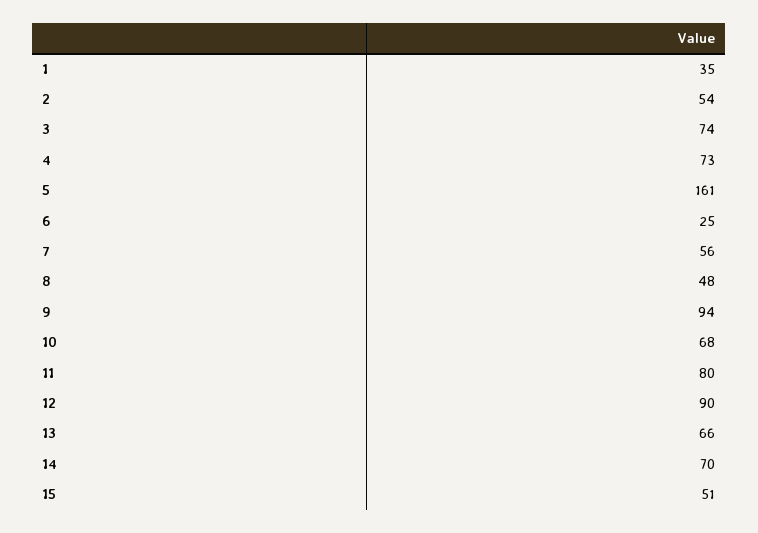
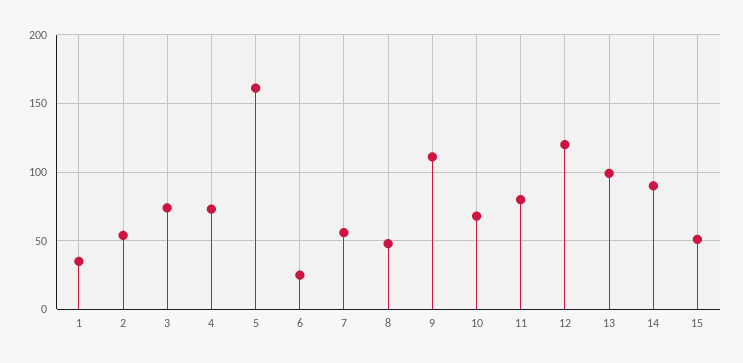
  {
    "1": 35,
    "2": 54,
    "3": 74,
    "4": 73,
    "5": 161,
    "6": 25,
    "7": 56,
    "8": 48,
-   "9": 94,
+   "9": 110,
    "10": 68,
    "11": 80,
-   "12": 90,
+   "12": 120,
-   "13": 66,
+   "13": 100,
-   "14": 70,
+   "14": 90,
    "15": 51
  }

